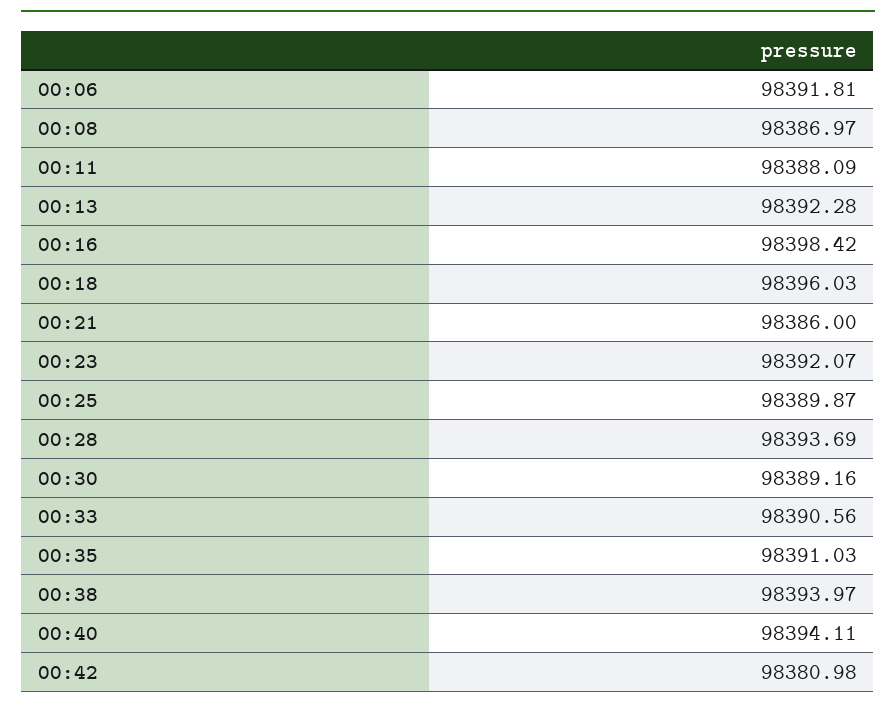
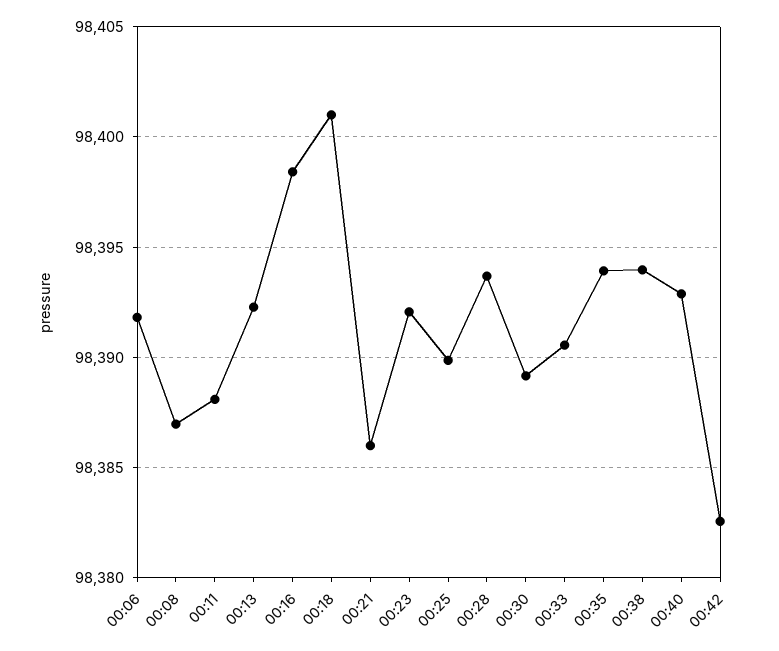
  {
    "00:06": 98391.81,
    "00:08": 98386.97,
    "00:11": 98388.09,
    "00:13": 98392.28,
    "00:16": 98398.42,
-   "00:18": 98396.03,
+   "00:18": 98401,
    "00:21": 98386,
    "00:23": 98392.07,
    "00:25": 98389.87,
    "00:28": 98393.69,
    "00:30": 98389.16,
    "00:33": 98390.56,
-   "00:35": 98391.03,
+   "00:35": 98394,
    "00:38": 98393.97,
-   "00:40": 98394.11,
+   "00:40": 98393,
-   "00:42": 98380.98
+   "00:42": 98382.5
  }

